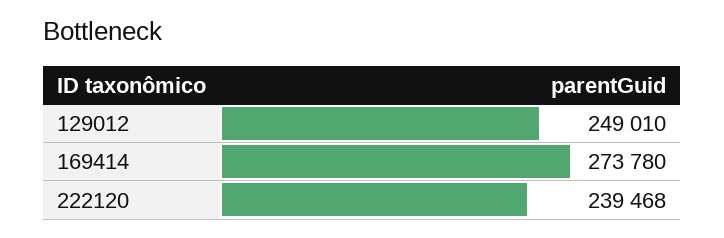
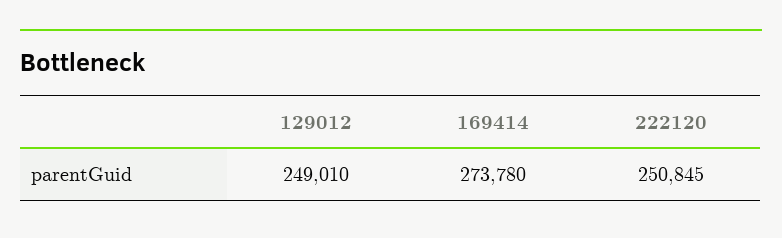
  {
    "129012": 249010,
    "169414": 273780,
-   "222120": 239468
+   "222120": 250845
  }

